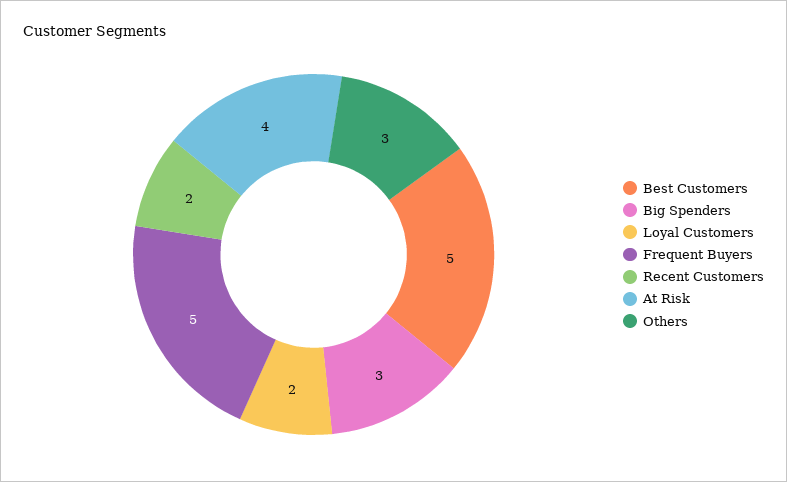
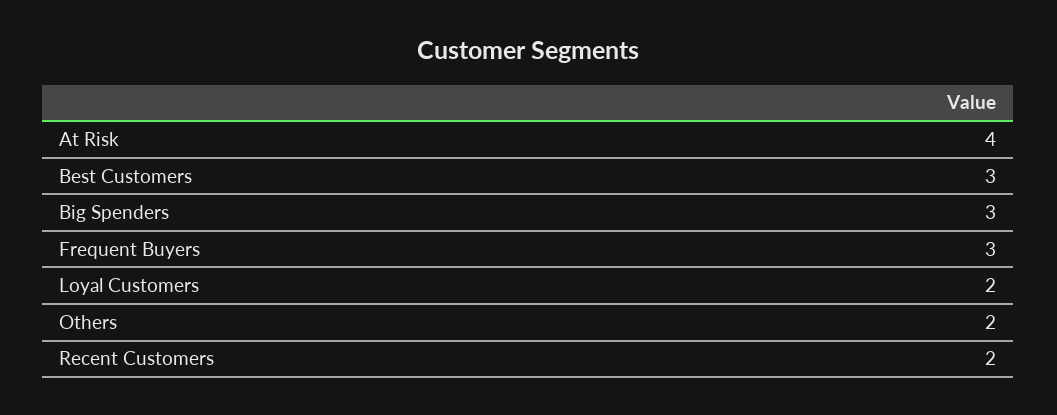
  {
-   "Best Customers": 5,
+   "Best Customers": 3,
    "Big Spenders": 3,
    "Loyal Customers": 2,
-   "Frequent Buyers": 5,
+   "Frequent Buyers": 3,
    "Recent Customers": 2,
    "At Risk": 4,
-   "Others": 3
+   "Others": 2
  }

